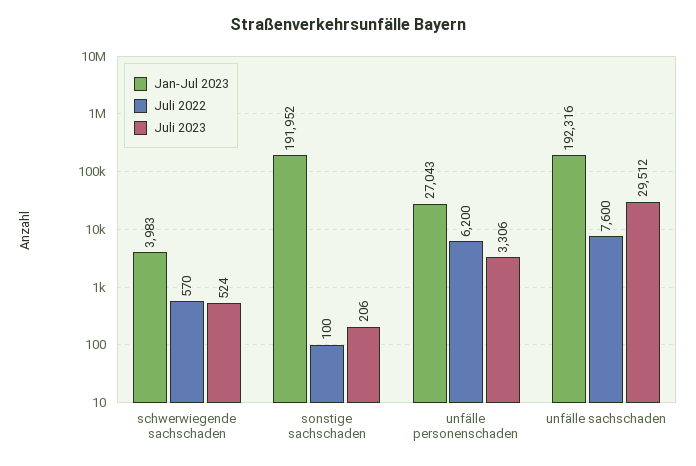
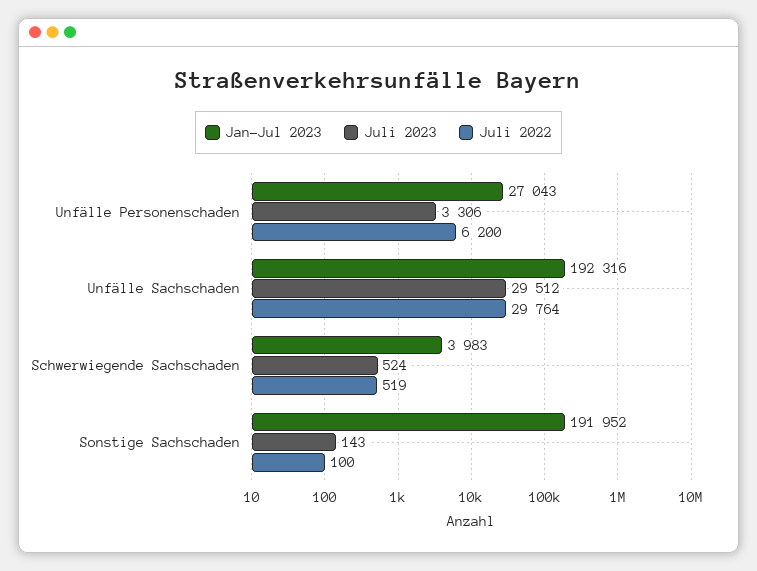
  {
    "Jan-Jul 2023": {
      "schwerwiegende sachschaden": 3983,
      "sonstige sachschaden": 191952,
      "unfälle personenschaden": 27043,
      "unfälle sachschaden": 192316
    },
    "Juli 2022": {
-     "schwerwiegende sachschaden": 570,
+     "schwerwiegende sachschaden": 519,
      "sonstige sachschaden": 100,
      "unfälle personenschaden": 6200,
-     "unfälle sachschaden": 7600
+     "unfälle sachschaden": 29764
    },
    "Juli 2023": {
      "schwerwiegende sachschaden": 524,
-     "sonstige sachschaden": 206,
+     "sonstige sachschaden": 143,
      "unfälle personenschaden": 3306,
      "unfälle sachschaden": 29512
    }
  }

